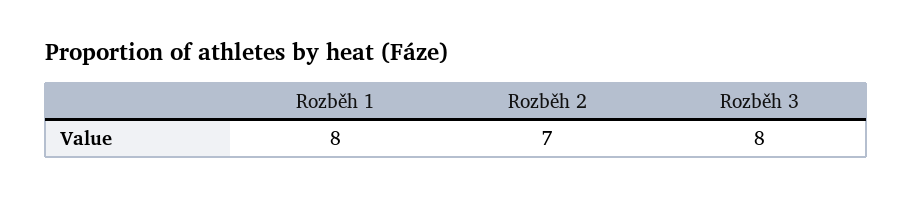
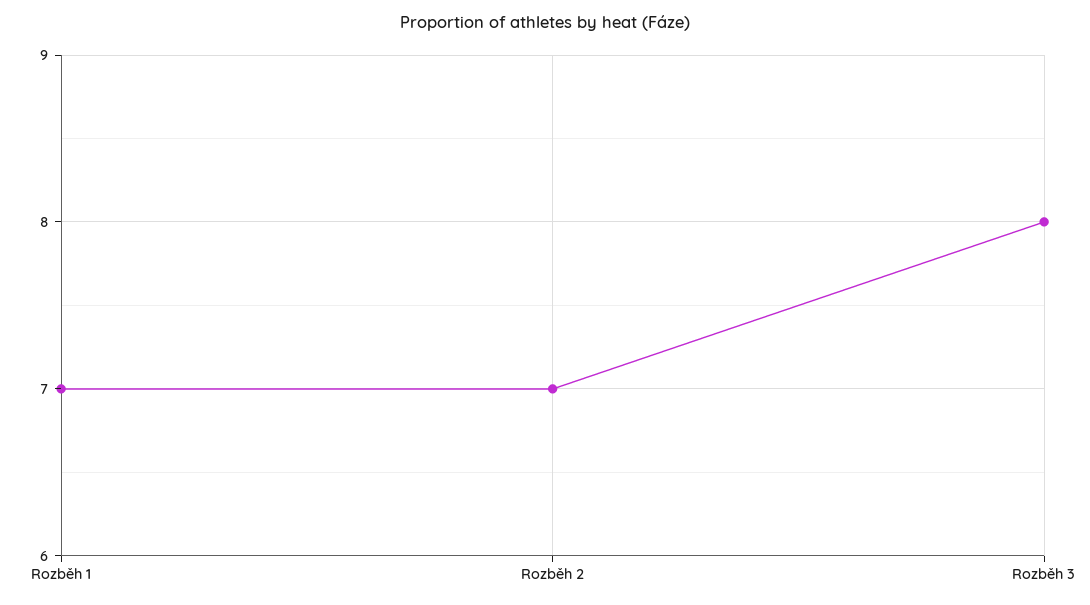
  {
-   "Rozběh 1": 8,
+   "Rozběh 1": 7,
    "Rozběh 2": 7,
    "Rozběh 3": 8
  }

